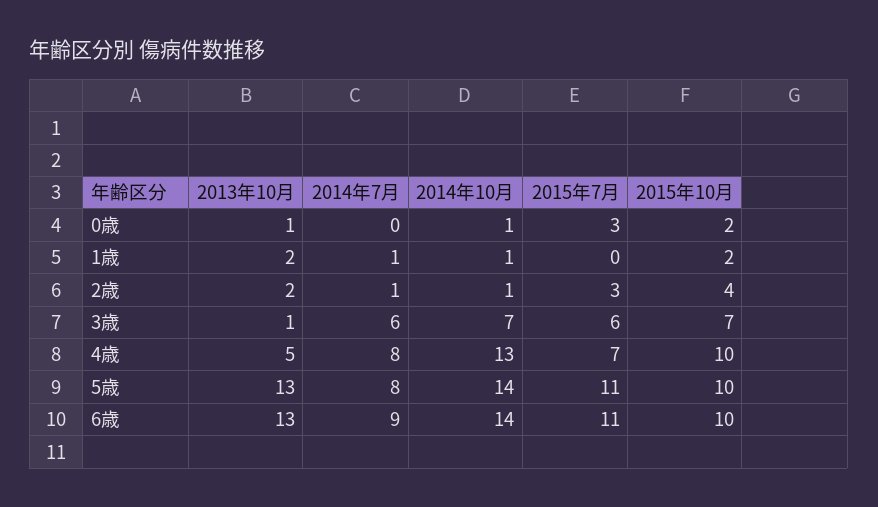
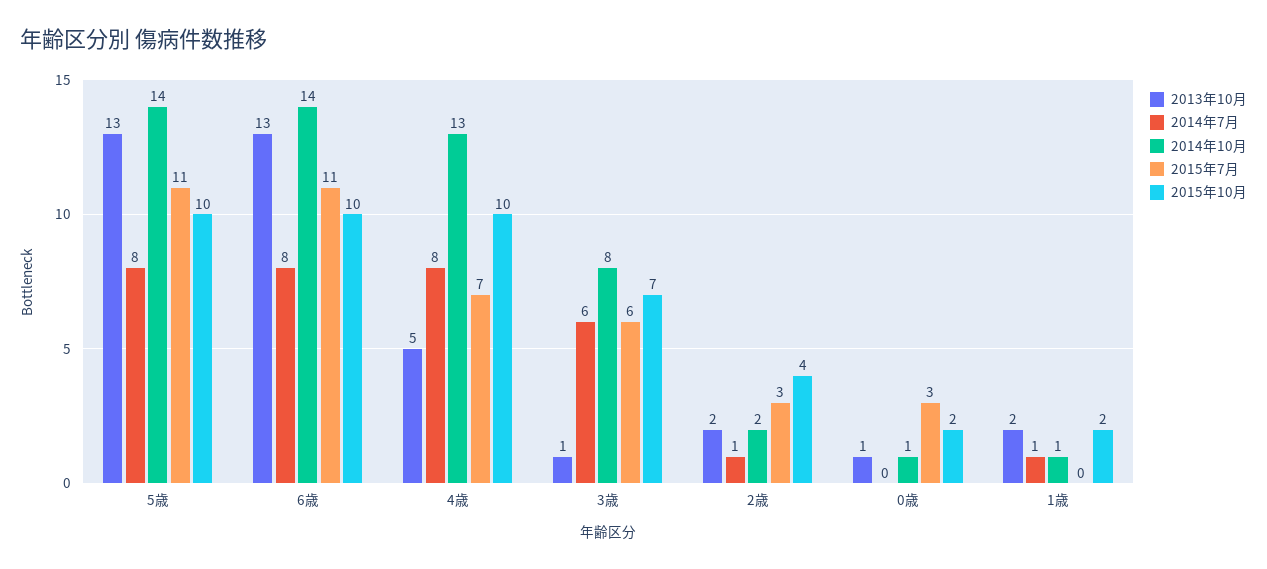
  {
    "2013年10月": {
      "0歳": 1,
      "1歳": 2,
      "2歳": 2,
      "3歳": 1,
      "4歳": 5,
      "5歳": 13,
      "6歳": 13
    },
    "2014年7月": {
      "0歳": 0,
      "1歳": 1,
      "2歳": 1,
      "3歳": 6,
      "4歳": 8,
      "5歳": 8,
-     "6歳": 9
+     "6歳": 8
    },
    "2014年10月": {
      "0歳": 1,
      "1歳": 1,
-     "2歳": 1,
+     "2歳": 2,
-     "3歳": 7,
+     "3歳": 8,
      "4歳": 13,
      "5歳": 14,
      "6歳": 14
    },
    "2015年7月": {
      "0歳": 3,
      "1歳": 0,
      "2歳": 3,
      "3歳": 6,
      "4歳": 7,
      "5歳": 11,
      "6歳": 11
    },
    "2015年10月": {
      "0歳": 2,
      "1歳": 2,
      "2歳": 4,
      "3歳": 7,
      "4歳": 10,
      "5歳": 10,
      "6歳": 10
    }
  }

